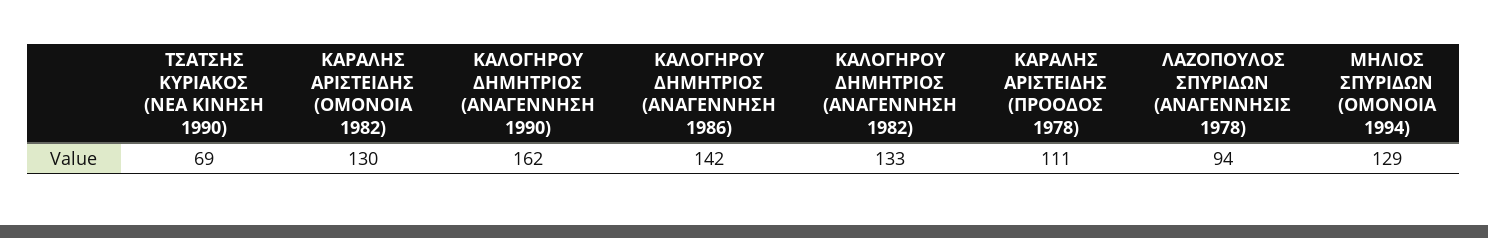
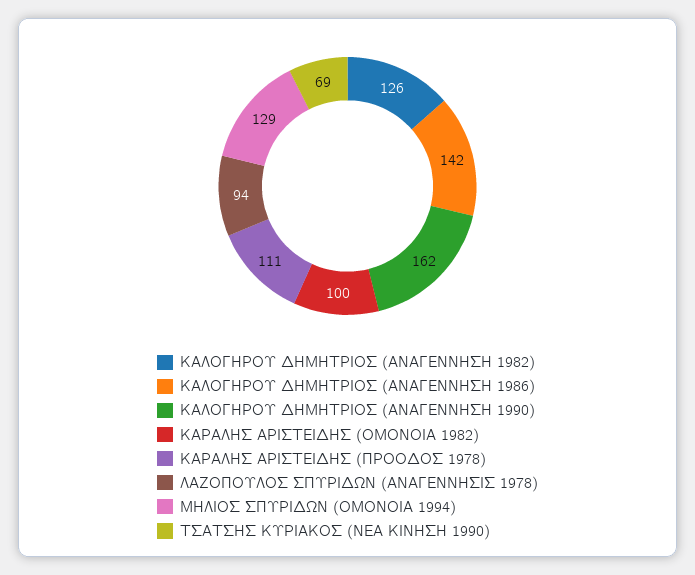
  {
    "ΤΣΑΤΣΗΣ ΚΥΡΙΑΚΟΣ (ΝΕΑ ΚΙΝΗΣΗ 1990)": 69,
-   "ΚΑΡΑΛΗΣ ΑΡΙΣΤΕΙΔΗΣ (ΟΜΟΝΟΙΑ 1982)": 130,
+   "ΚΑΡΑΛΗΣ ΑΡΙΣΤΕΙΔΗΣ (ΟΜΟΝΟΙΑ 1982)": 100,
    "ΚΑΛΟΓΗΡΟΥ ΔΗΜΗΤΡΙΟΣ (ΑΝΑΓΕΝΝΗΣΗ 1990)": 162,
    "ΚΑΛΟΓΗΡΟΥ ΔΗΜΗΤΡΙΟΣ (ΑΝΑΓΕΝΝΗΣΗ 1986)": 142,
-   "ΚΑΛΟΓΗΡΟΥ ΔΗΜΗΤΡΙΟΣ (ΑΝΑΓΕΝΝΗΣΗ 1982)": 133,
+   "ΚΑΛΟΓΗΡΟΥ ΔΗΜΗΤΡΙΟΣ (ΑΝΑΓΕΝΝΗΣΗ 1982)": 126,
    "ΚΑΡΑΛΗΣ ΑΡΙΣΤΕΙΔΗΣ (ΠΡΟΟΔΟΣ 1978)": 111,
    "ΛΑΖΟΠΟΥΛΟΣ ΣΠΥΡΙΔΩΝ (ΑΝΑΓΕΝΝΗΣΙΣ 1978)": 94,
    "ΜΗΛΙΟΣ ΣΠΥΡΙΔΩΝ (ΟΜΟΝΟΙΑ 1994)": 129
  }

